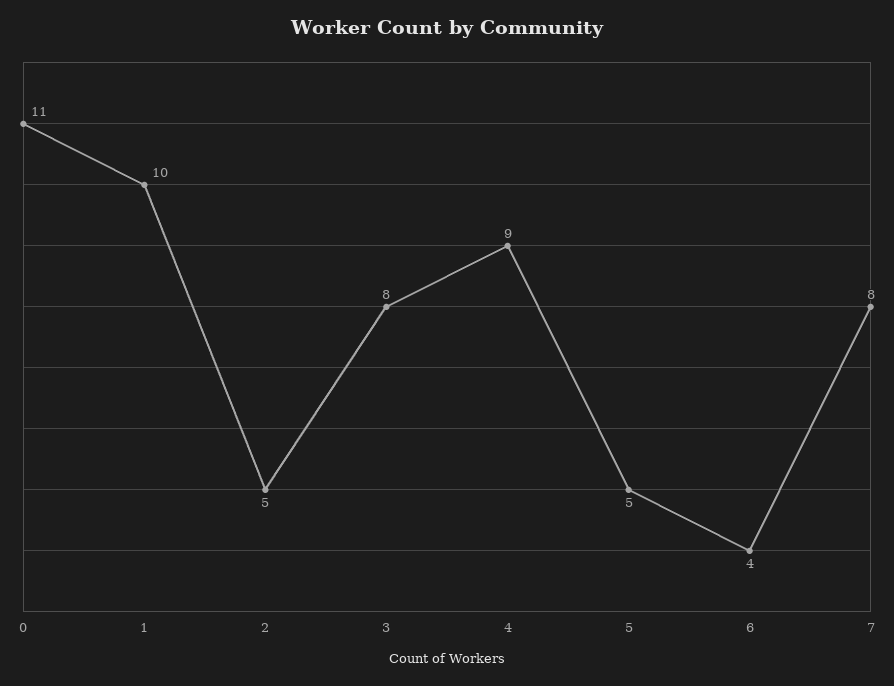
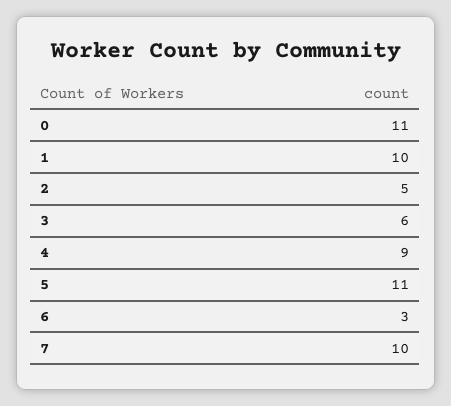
  {
    "0": 11,
    "1": 10,
    "2": 5,
-   "3": 8,
+   "3": 6,
    "4": 9,
-   "5": 5,
+   "5": 11,
-   "6": 4,
+   "6": 3,
-   "7": 8
+   "7": 10
  }

